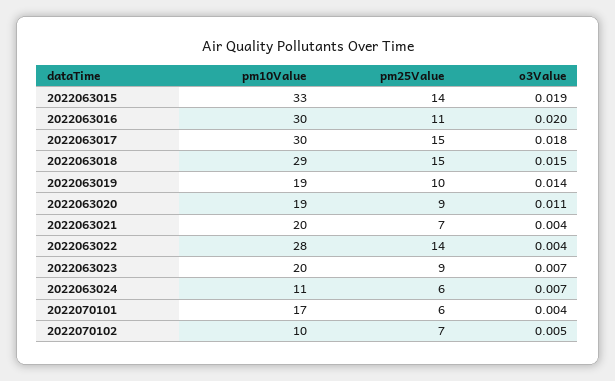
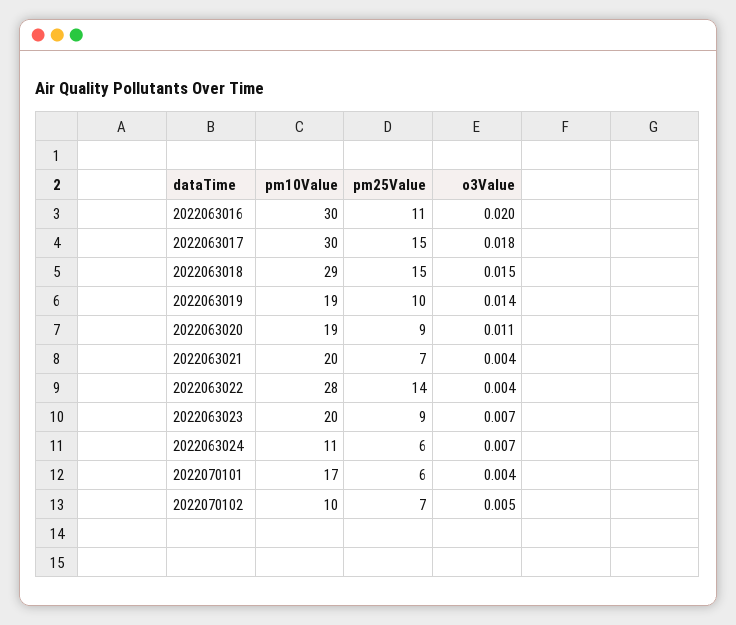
  {
    "pm10Value": {
-     "2022063015": 33,
      "2022063016": 30,
      "2022063017": 30,
      "2022063018": 29,
      "2022063019": 19,
      "2022063020": 19,
      "2022063021": 20,
      "2022063022": 28,
      "2022063023": 20,
      "2022063024": 11,
      "2022070101": 17,
      "2022070102": 10
    },
    "pm25Value": {
-     "2022063015": 14,
      "2022063016": 11,
      "2022063017": 15,
      "2022063018": 15,
      "2022063019": 10,
      "2022063020": 9,
      "2022063021": 7,
      "2022063022": 14,
      "2022063023": 9,
      "2022063024": 6,
      "2022070101": 6,
      "2022070102": 7
    },
    "o3Value": {
-     "2022063015": 0.019,
      "2022063016": 0.02,
      "2022063017": 0.018,
      "2022063018": 0.015,
      "2022063019": 0.014,
      "2022063020": 0.011,
      "2022063021": 0.004,
      "2022063022": 0.004,
      "2022063023": 0.007,
      "2022063024": 0.007,
      "2022070101": 0.004,
      "2022070102": 0.005
    }
  }

